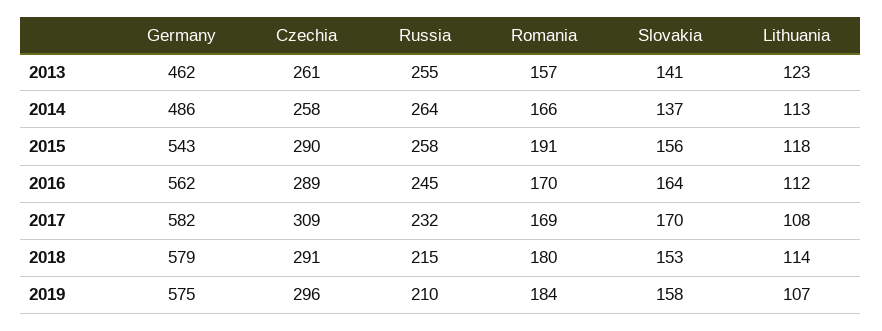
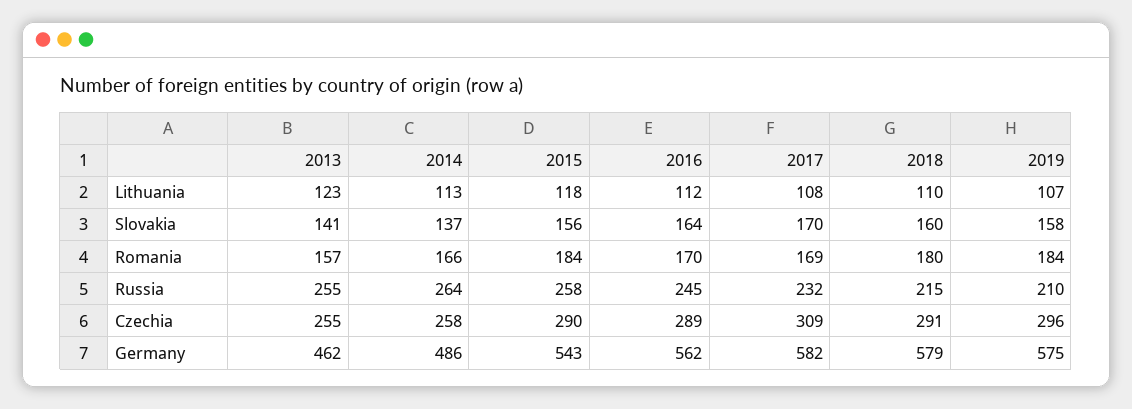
  {
    "Germany": {
      "2013": 462,
      "2014": 486,
      "2015": 543,
      "2016": 562,
      "2017": 582,
      "2018": 579,
      "2019": 575
    },
    "Czechia": {
-     "2013": 261,
+     "2013": 255,
      "2014": 258,
      "2015": 290,
      "2016": 289,
      "2017": 309,
      "2018": 291,
      "2019": 296
    },
    "Russia": {
      "2013": 255,
      "2014": 264,
      "2015": 258,
      "2016": 245,
      "2017": 232,
      "2018": 215,
      "2019": 210
    },
    "Romania": {
      "2013": 157,
      "2014": 166,
-     "2015": 191,
+     "2015": 184,
      "2016": 170,
      "2017": 169,
      "2018": 180,
      "2019": 184
    },
    "Slovakia": {
      "2013": 141,
      "2014": 137,
      "2015": 156,
      "2016": 164,
      "2017": 170,
-     "2018": 153,
+     "2018": 160,
      "2019": 158
    },
    "Lithuania": {
      "2013": 123,
      "2014": 113,
      "2015": 118,
      "2016": 112,
      "2017": 108,
-     "2018": 114,
+     "2018": 110,
      "2019": 107
    }
  }

